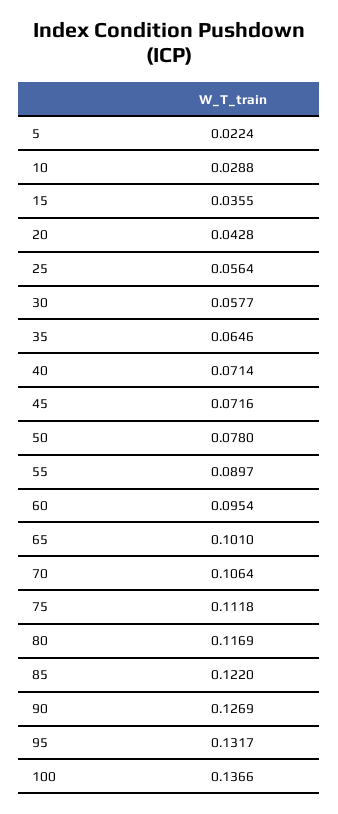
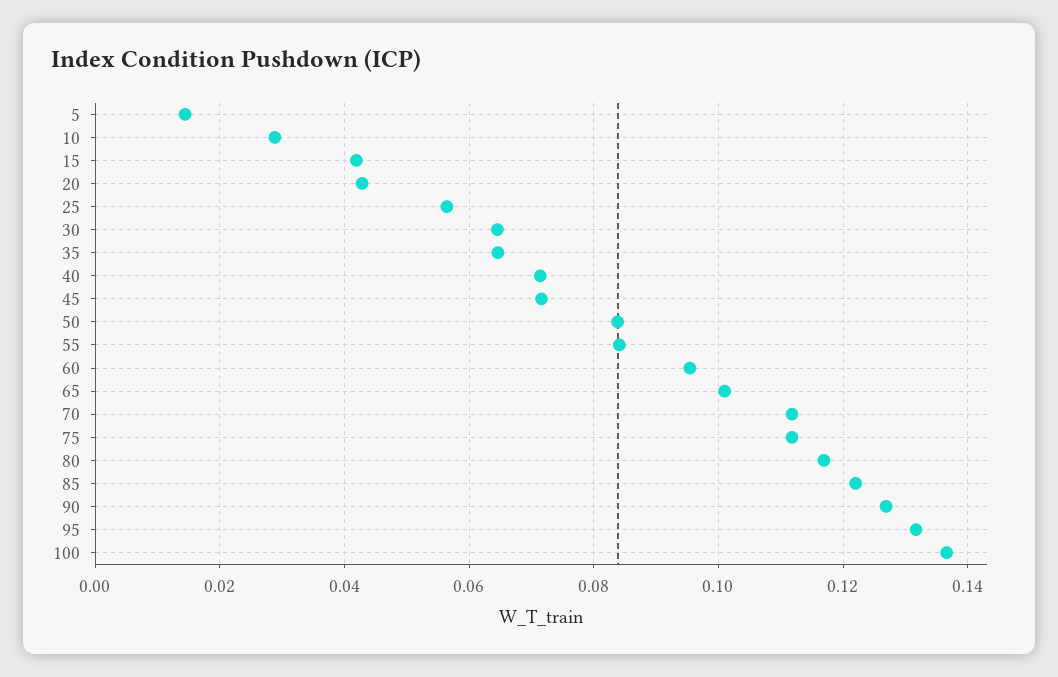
  {
-   "5": 0.0224,
+   "5": 0.014,
    "10": 0.0288,
-   "15": 0.0355,
+   "15": 0.042,
    "20": 0.0428,
    "25": 0.0564,
-   "30": 0.0577,
+   "30": 0.064,
    "35": 0.0646,
    "40": 0.0714,
    "45": 0.0716,
-   "50": 0.078,
+   "50": 0.084,
-   "55": 0.0897,
+   "55": 0.084,
    "60": 0.0954,
    "65": 0.101,
-   "70": 0.1064,
+   "70": 0.112,
    "75": 0.1118,
    "80": 0.1169,
    "85": 0.122,
    "90": 0.1269,
    "95": 0.1317,
    "100": 0.1366
  }

